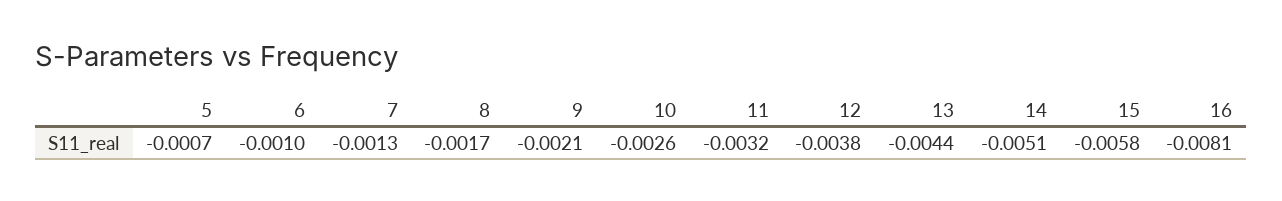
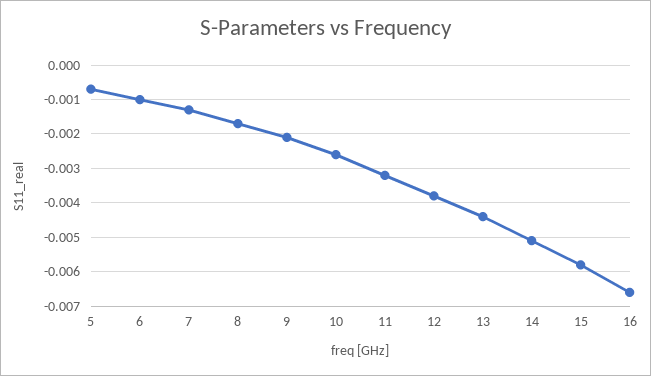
  {
    "5": -0.0007,
    "6": -0.001,
    "7": -0.0013,
    "8": -0.0017,
    "9": -0.0021,
    "10": -0.0026,
    "11": -0.0032,
    "12": -0.0038,
    "13": -0.0044,
    "14": -0.0051,
    "15": -0.0058,
-   "16": -0.0081
+   "16": -0.0065
  }

